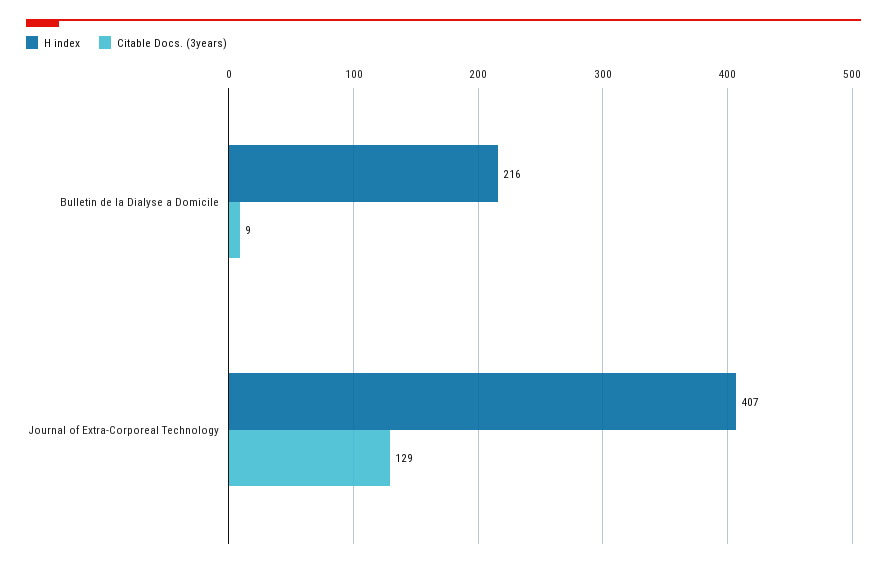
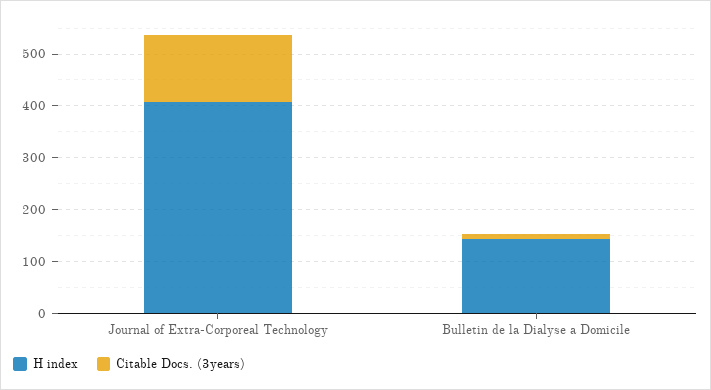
  {
    "H index": {
-     "Bulletin de la Dialyse a Domicile": 216,
+     "Bulletin de la Dialyse a Domicile": 140,
      "Journal of Extra-Corporeal Technology": 407
    },
    "Citable Docs. (3years)": {
      "Bulletin de la Dialyse a Domicile": 9,
      "Journal of Extra-Corporeal Technology": 129
    }
  }

